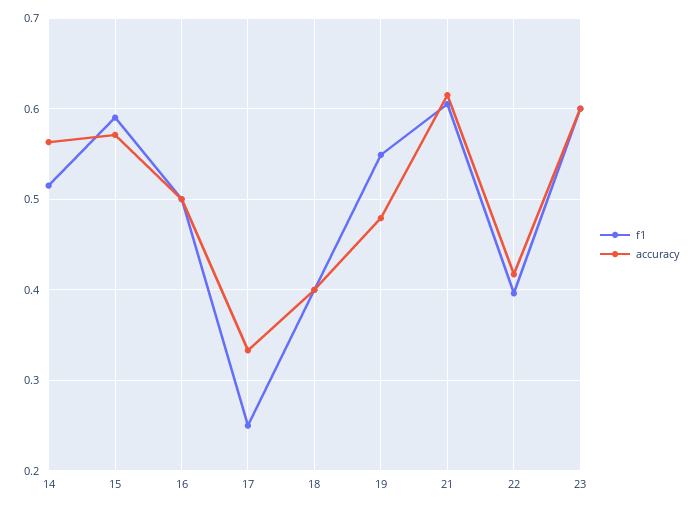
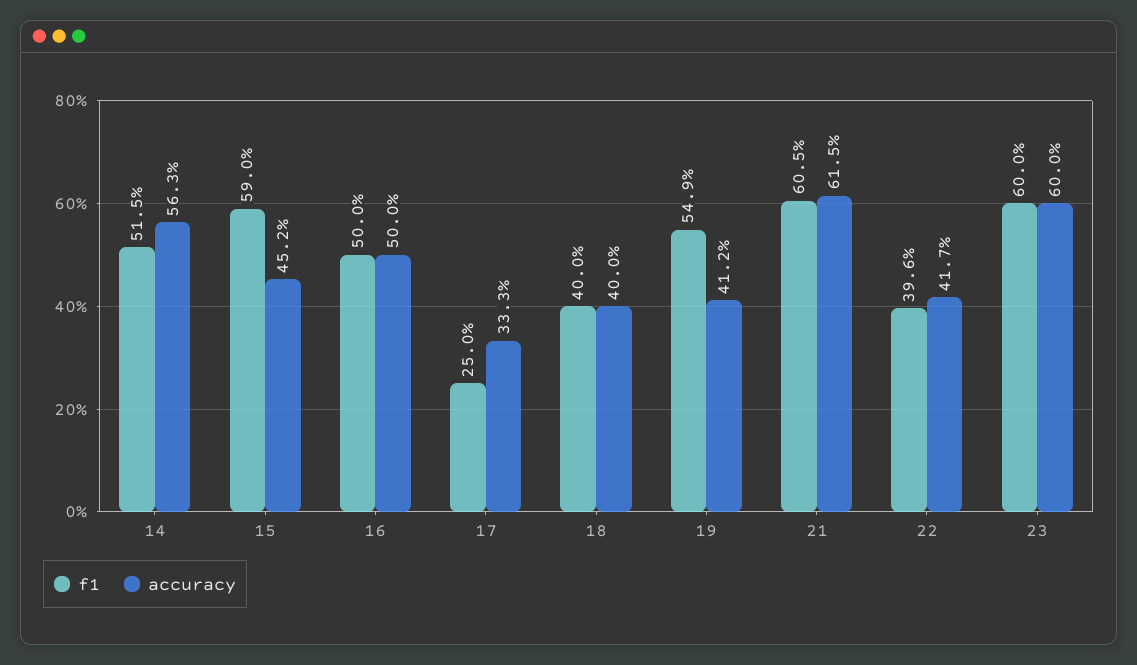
  {
    "f1": {
      "14": 0.515,
      "15": 0.59,
      "16": 0.5,
      "17": 0.25,
      "18": 0.4,
      "19": 0.549,
      "21": 0.605,
      "22": 0.396,
      "23": 0.6
    },
    "accuracy": {
      "14": 0.563,
-     "15": 0.57,
+     "15": 0.452,
      "16": 0.5,
      "17": 0.333,
      "18": 0.4,
-     "19": 0.48,
+     "19": 0.412,
      "21": 0.615,
      "22": 0.417,
      "23": 0.6
    }
  }

